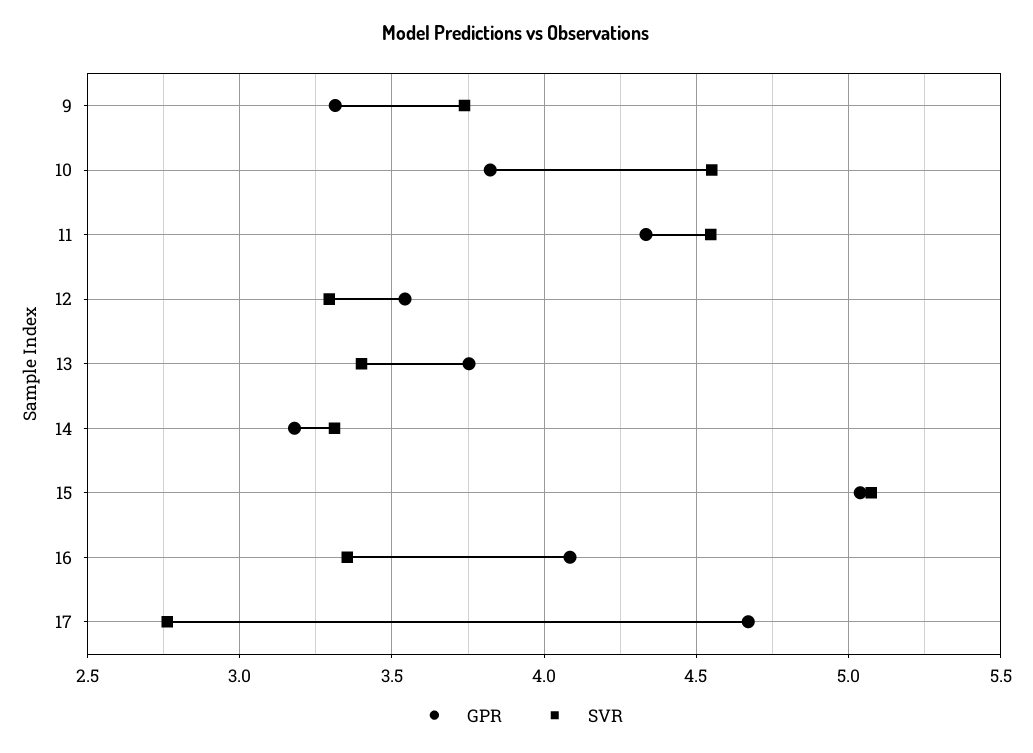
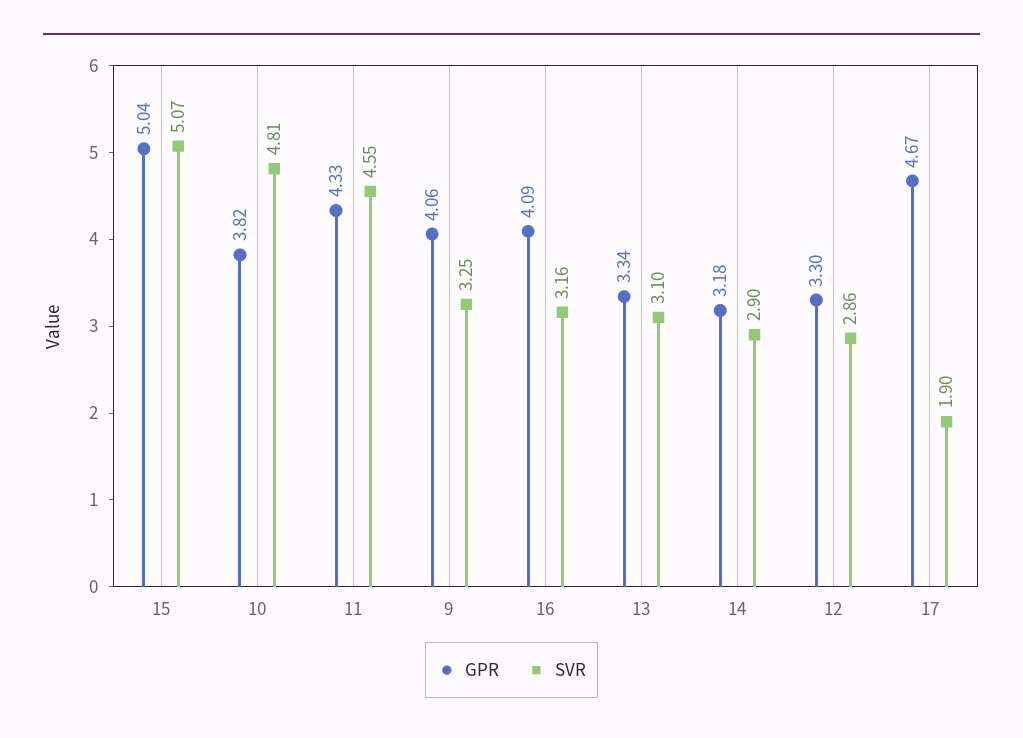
  {
    "GPR": {
-     "9": 3.3,
+     "9": 4.06,
      "10": 3.82,
      "11": 4.33,
-     "12": 3.55,
+     "12": 3.3,
-     "13": 3.75,
+     "13": 3.34,
      "14": 3.18,
      "15": 5.04,
      "16": 4.09,
      "17": 4.67
    },
    "SVR": {
-     "9": 3.75,
+     "9": 3.25,
-     "10": 4.55,
+     "10": 4.81,
      "11": 4.55,
-     "12": 3.3,
+     "12": 2.86,
-     "13": 3.4,
+     "13": 3.1,
-     "14": 3.3,
+     "14": 2.9,
      "15": 5.07,
-     "16": 3.35,
+     "16": 3.16,
-     "17": 2.75
+     "17": 1.9
    }
  }

